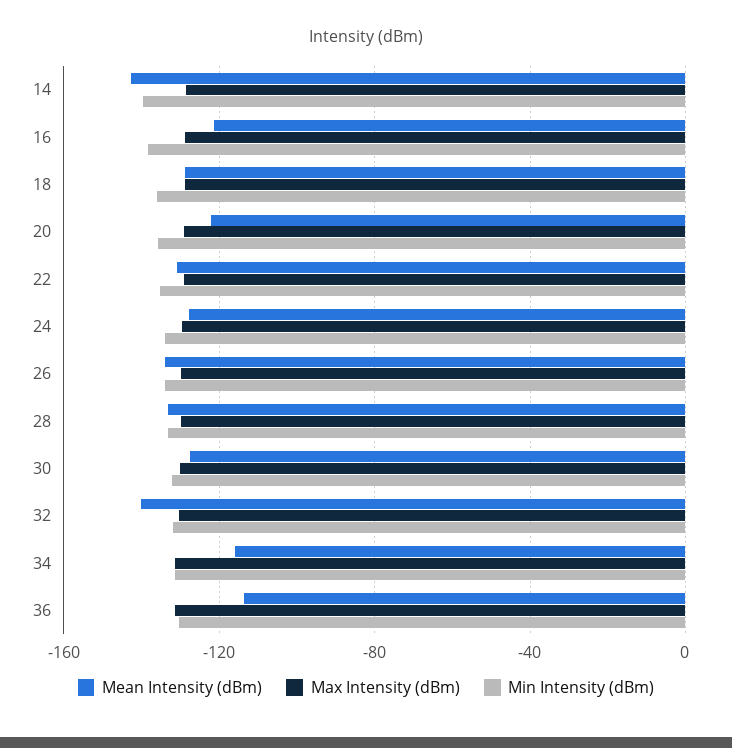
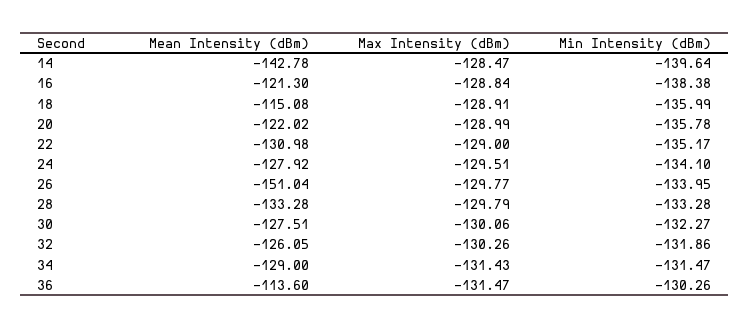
  {
    "Mean Intensity (dBm)": {
      "14": -142.78,
      "16": -121.3,
-     "18": -130,
+     "18": -115.08,
      "20": -122.02,
      "22": -130.98,
      "24": -127.92,
-     "26": -135,
+     "26": -151.04,
      "28": -133.28,
      "30": -127.51,
-     "32": -140,
+     "32": -126.05,
-     "34": -115,
+     "34": -129,
      "36": -113.6
    },
    "Max Intensity (dBm)": {
      "14": -128.47,
      "16": -128.84,
      "18": -128.91,
      "20": -128.99,
      "22": -129,
      "24": -129.51,
      "26": -129.77,
      "28": -129.79,
      "30": -130.06,
      "32": -130.26,
      "34": -131.43,
      "36": -131.47
    },
    "Min Intensity (dBm)": {
      "14": -139.64,
      "16": -138.38,
      "18": -135.99,
      "20": -135.78,
      "22": -135.17,
      "24": -134.1,
      "26": -133.95,
      "28": -133.28,
      "30": -132.27,
      "32": -131.86,
      "34": -131.47,
      "36": -130.26
    }
  }

